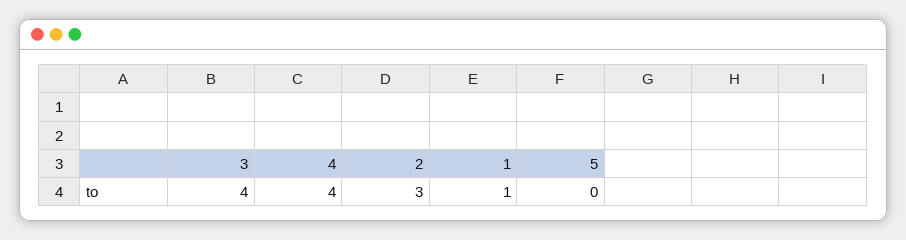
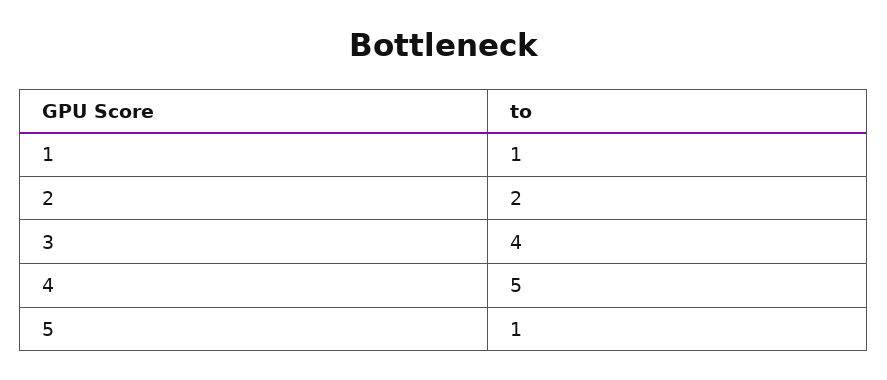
  {
    "3": 4,
-   "4": 4,
+   "4": 5,
-   "2": 3,
+   "2": 2,
    "1": 1,
-   "5": 0
+   "5": 1
  }

